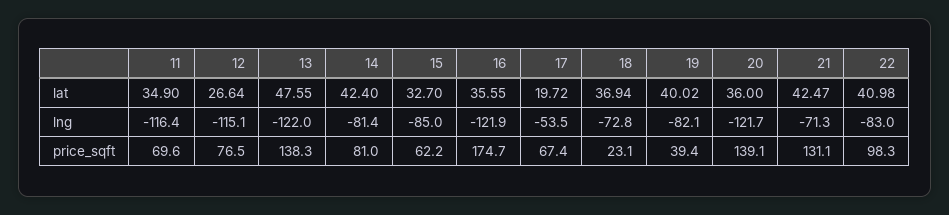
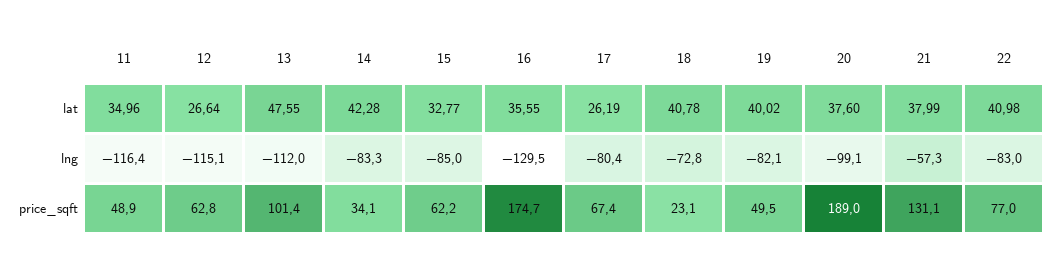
  {
    "11": {
-     "lat": 34.9,
+     "lat": 34.96,
      "lng": -116.4,
-     "price_sqft": 69.6
+     "price_sqft": 48.9
    },
    "12": {
      "lat": 26.64,
      "lng": -115.1,
-     "price_sqft": 76.5
+     "price_sqft": 62.8
    },
    "13": {
      "lat": 47.55,
-     "lng": -122,
+     "lng": -112,
-     "price_sqft": 138.3
+     "price_sqft": 101.4
    },
    "14": {
-     "lat": 42.4,
+     "lat": 42.28,
-     "lng": -81.4,
+     "lng": -83.3,
-     "price_sqft": 81
+     "price_sqft": 34.1
    },
    "15": {
-     "lat": 32.7,
+     "lat": 32.77,
      "lng": -85,
      "price_sqft": 62.2
    },
    "16": {
      "lat": 35.55,
-     "lng": -121.9,
+     "lng": -129.5,
      "price_sqft": 174.7
    },
    "17": {
-     "lat": 19.72,
+     "lat": 26.19,
-     "lng": -53.5,
+     "lng": -80.4,
      "price_sqft": 67.4
    },
    "18": {
-     "lat": 36.94,
+     "lat": 40.78,
      "lng": -72.8,
      "price_sqft": 23.1
    },
    "19": {
      "lat": 40.02,
      "lng": -82.1,
-     "price_sqft": 39.4
+     "price_sqft": 49.5
    },
    "20": {
-     "lat": 36,
+     "lat": 37.6,
-     "lng": -121.7,
+     "lng": -99.1,
-     "price_sqft": 139.1
+     "price_sqft": 189
    },
    "21": {
-     "lat": 42.47,
+     "lat": 37.99,
-     "lng": -71.3,
+     "lng": -57.3,
      "price_sqft": 131.1
    },
    "22": {
      "lat": 40.98,
      "lng": -83,
-     "price_sqft": 98.3
+     "price_sqft": 77
    }
  }

